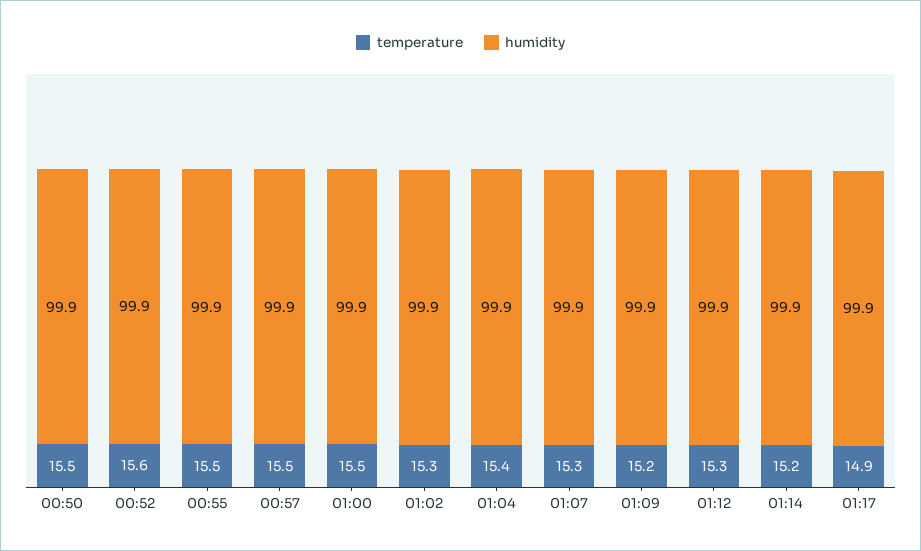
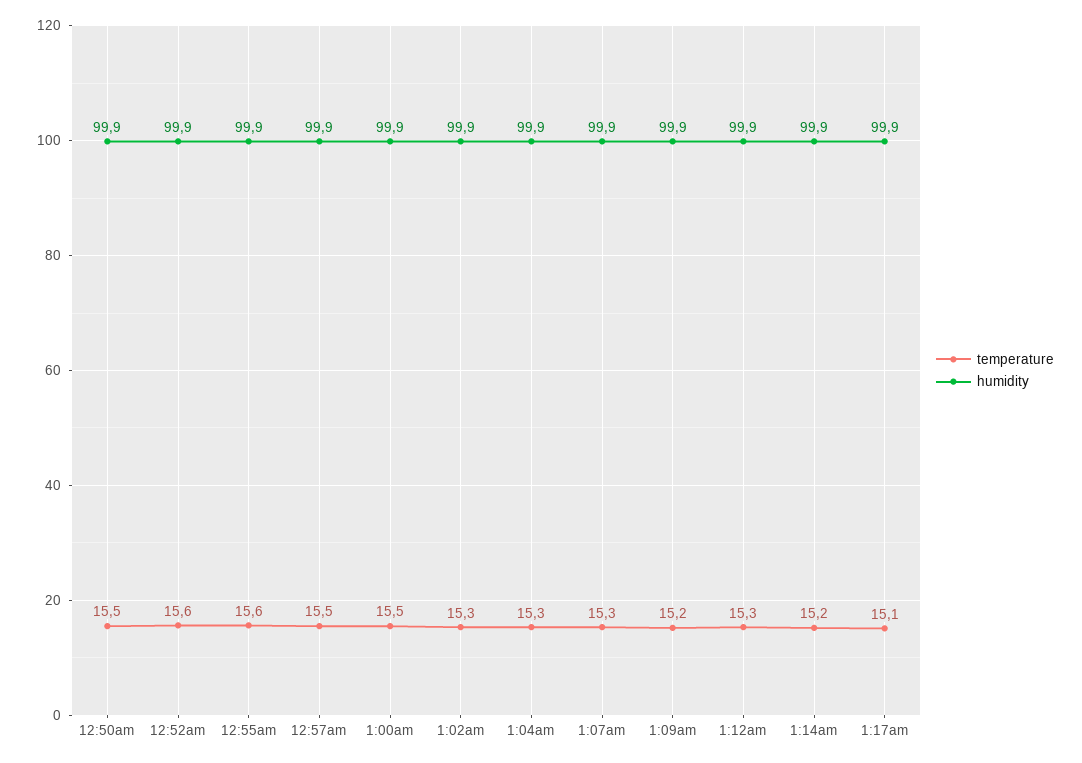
  {
    "temperature": {
      "00:50": 15.5,
      "00:52": 15.6,
-     "00:55": 15.5,
+     "00:55": 15.6,
      "00:57": 15.5,
      "01:00": 15.5,
      "01:02": 15.3,
-     "01:04": 15.4,
+     "01:04": 15.3,
      "01:07": 15.3,
      "01:09": 15.2,
      "01:12": 15.3,
      "01:14": 15.2,
-     "01:17": 14.9
+     "01:17": 15.1
    },
    "humidity": {
      "00:50": 99.9,
      "00:52": 99.9,
      "00:55": 99.9,
      "00:57": 99.9,
      "01:00": 99.9,
      "01:02": 99.9,
      "01:04": 99.9,
      "01:07": 99.9,
      "01:09": 99.9,
      "01:12": 99.9,
      "01:14": 99.9,
      "01:17": 99.9
    }
  }

